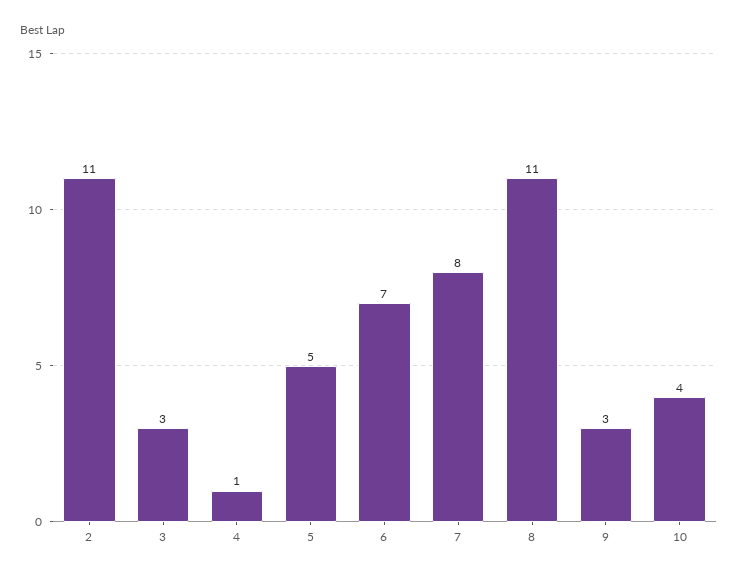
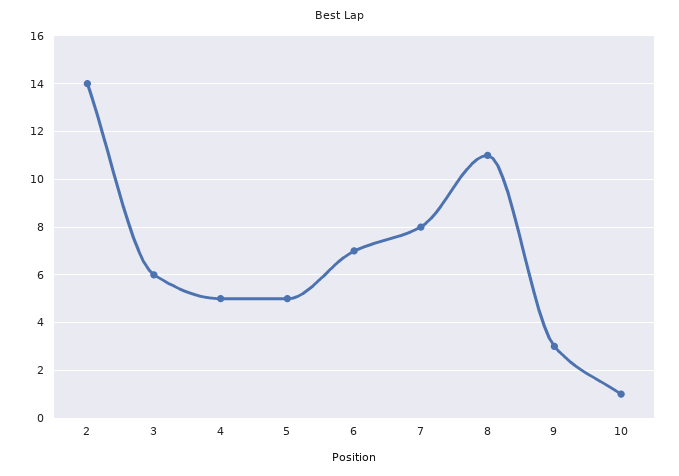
  {
-   "2": 11,
+   "2": 14,
-   "3": 3,
+   "3": 6,
-   "4": 1,
+   "4": 5,
    "5": 5,
    "6": 7,
    "7": 8,
    "8": 11,
    "9": 3,
-   "10": 4
+   "10": 1
  }

